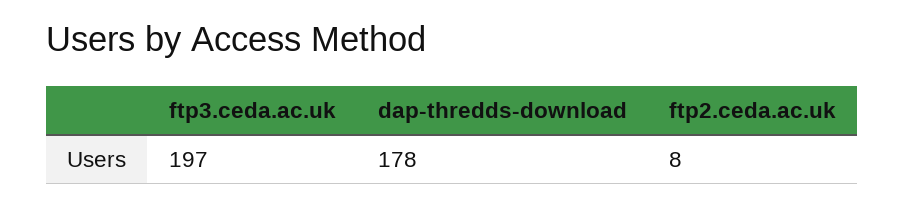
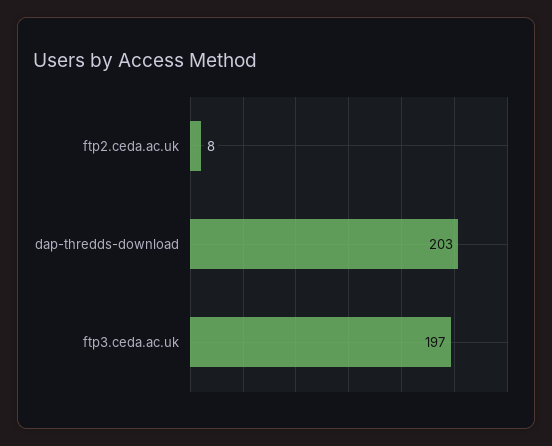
  {
    "ftp3.ceda.ac.uk": 197,
-   "dap-thredds-download": 178,
+   "dap-thredds-download": 203,
    "ftp2.ceda.ac.uk": 8
  }

